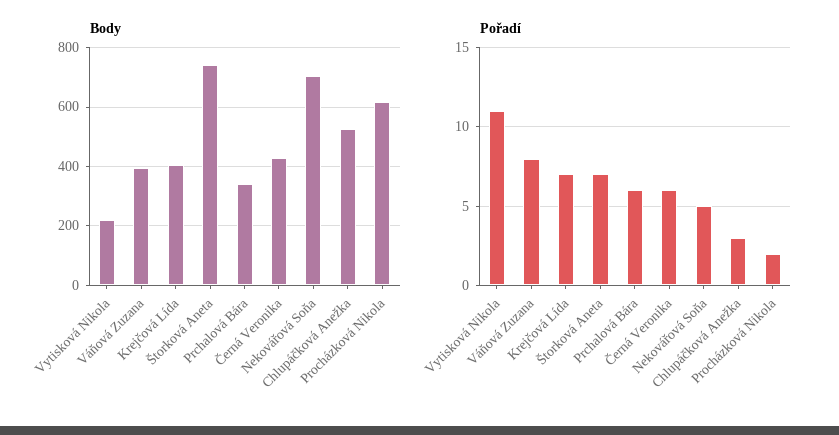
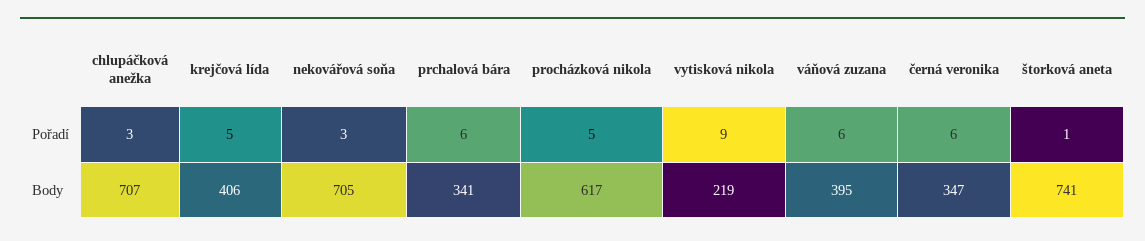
  {
    "Body": {
      "Vytisková Nikola": 219,
      "Váňová Zuzana": 395,
      "Krejčová Lída": 406,
      "Štorková Aneta": 741,
      "Prchalová Bára": 341,
-     "Černá Veronika": 425,
+     "Černá Veronika": 347,
      "Nekovářová Soňa": 705,
-     "Chlupáčková Anežka": 525,
+     "Chlupáčková Anežka": 707,
      "Procházková Nikola": 617
    },
    "Pořadí": {
-     "Vytisková Nikola": 11,
+     "Vytisková Nikola": 9,
-     "Váňová Zuzana": 8,
+     "Váňová Zuzana": 6,
-     "Krejčová Lída": 7,
+     "Krejčová Lída": 5,
-     "Štorková Aneta": 7,
+     "Štorková Aneta": 1,
      "Prchalová Bára": 6,
      "Černá Veronika": 6,
-     "Nekovářová Soňa": 5,
+     "Nekovářová Soňa": 3,
      "Chlupáčková Anežka": 3,
-     "Procházková Nikola": 2
+     "Procházková Nikola": 5
    }
  }

